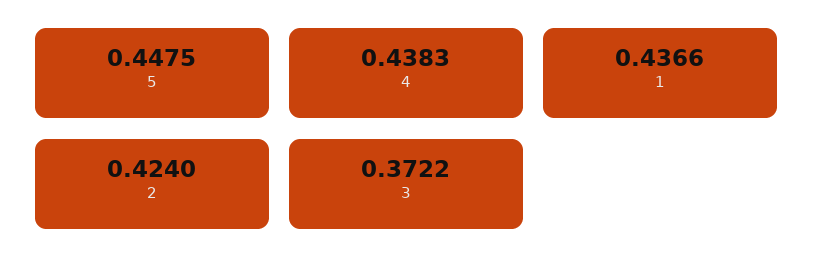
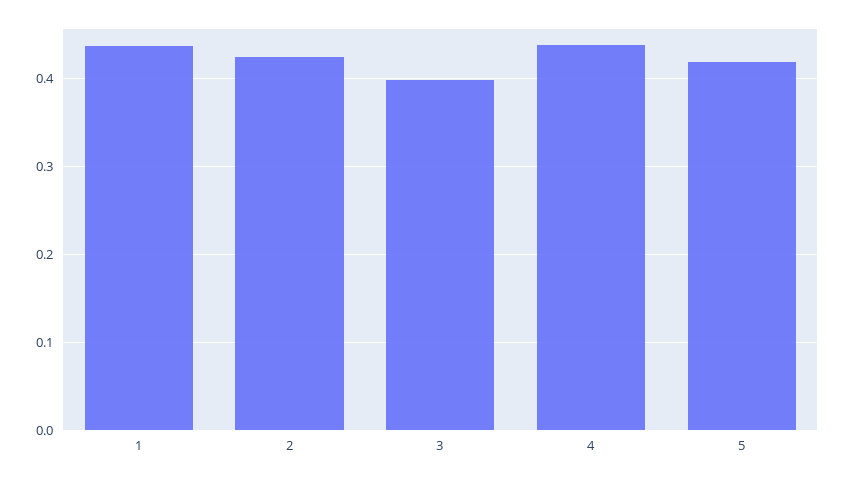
  {
-   "5": 0.4475,
+   "5": 0.42,
    "4": 0.4383,
    "1": 0.4366,
    "2": 0.424,
-   "3": 0.3722
+   "3": 0.4
  }

